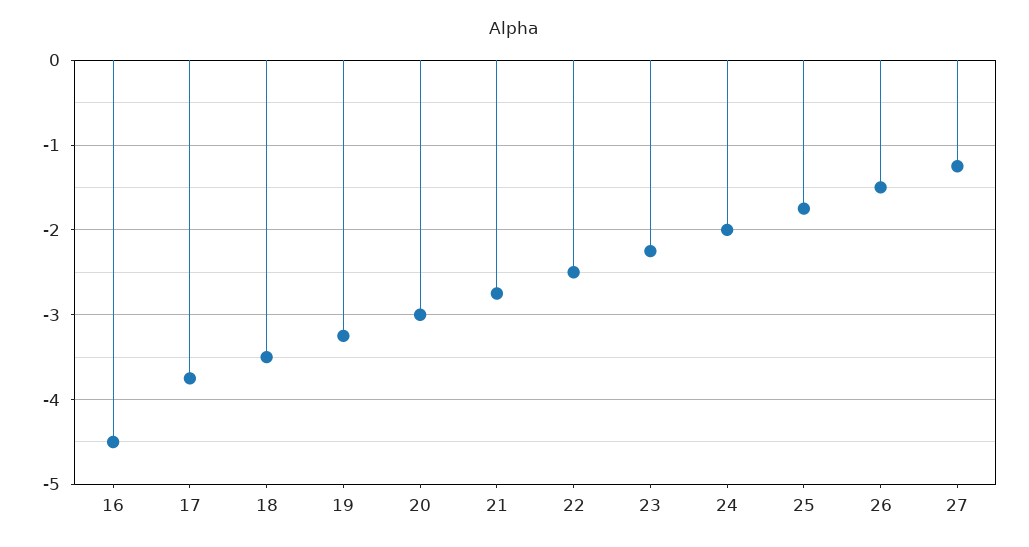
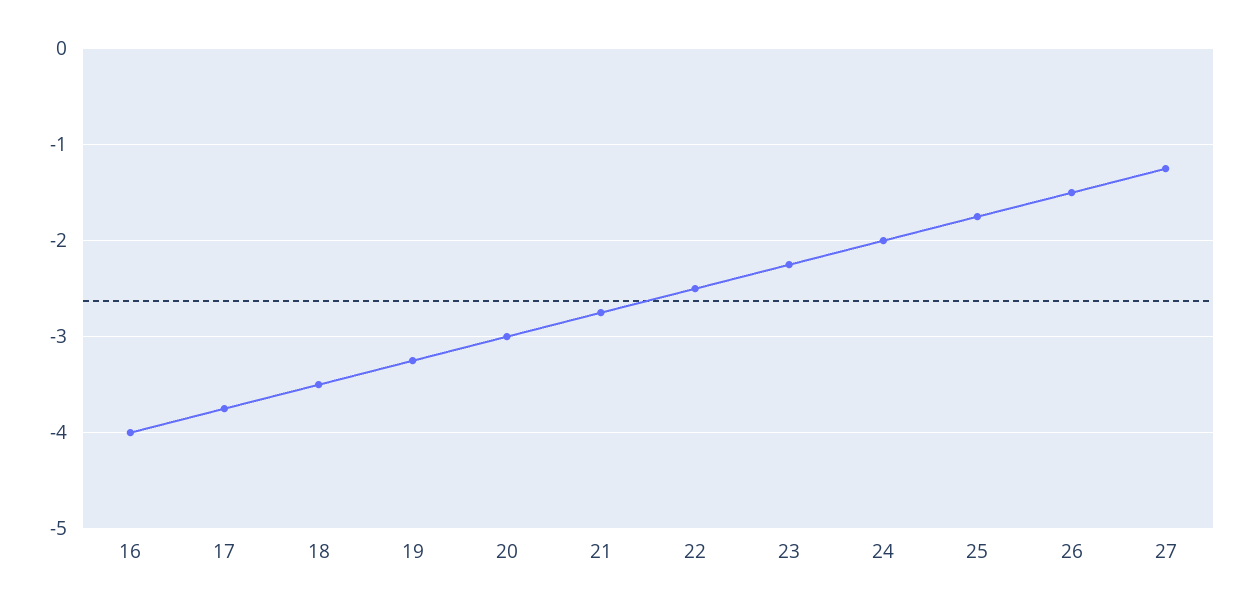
  {
-   "16": -4.5,
+   "16": -4,
    "17": -3.8,
    "18": -3.5,
    "19": -3.3,
    "20": -3,
    "21": -2.8,
    "22": -2.5,
    "23": -2.3,
    "24": -2,
    "25": -1.8,
    "26": -1.5,
    "27": -1.3
  }

